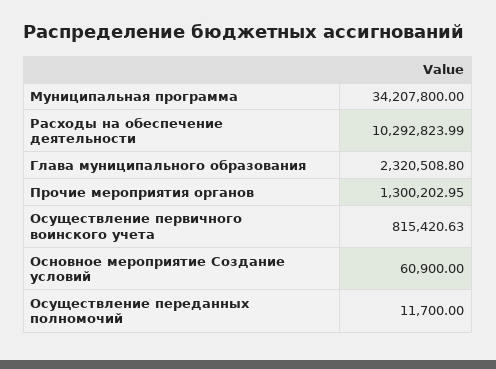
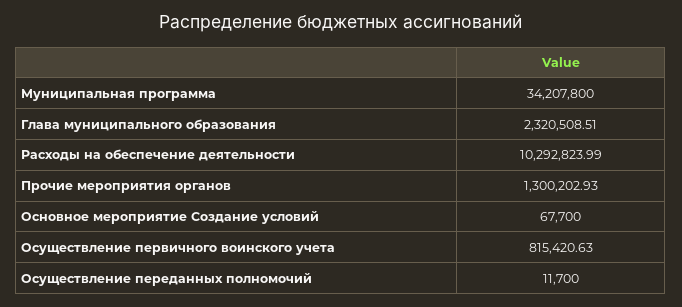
  {
    "Муниципальная программа": 34207800,
    "Расходы на обеспечение деятельности": 10292823.99,
-   "Глава муниципального образования": 2320508.8,
+   "Глава муниципального образования": 2320508.51,
-   "Прочие мероприятия органов": 1300202.95,
+   "Прочие мероприятия органов": 1300202.93,
    "Осуществление первичного воинского учета": 815420.63,
-   "Основное мероприятие Создание условий": 60900,
+   "Основное мероприятие Создание условий": 67700,
    "Осуществление переданных полномочий": 11700
  }

